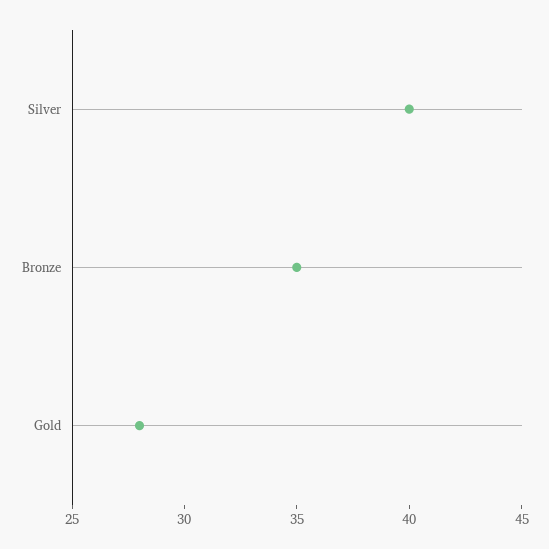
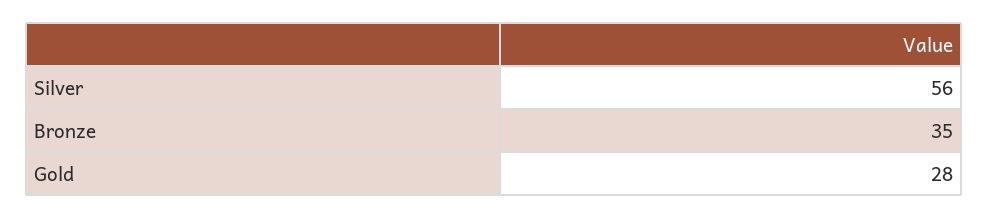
  {
-   "Silver": 40,
+   "Silver": 56,
    "Bronze": 35,
    "Gold": 28
  }

